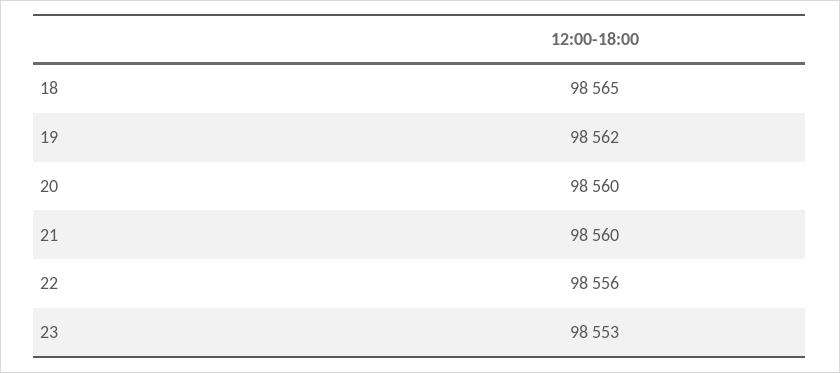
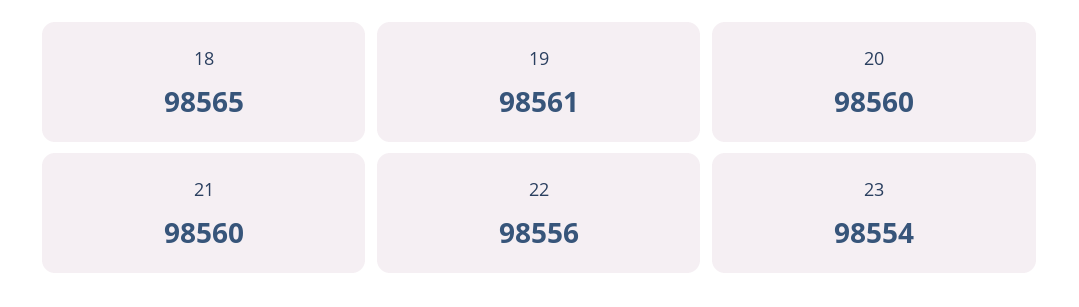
  {
    "18": 98565,
-   "19": 98562,
+   "19": 98561,
    "20": 98560,
    "21": 98560,
    "22": 98556,
-   "23": 98553
+   "23": 98554
  }

